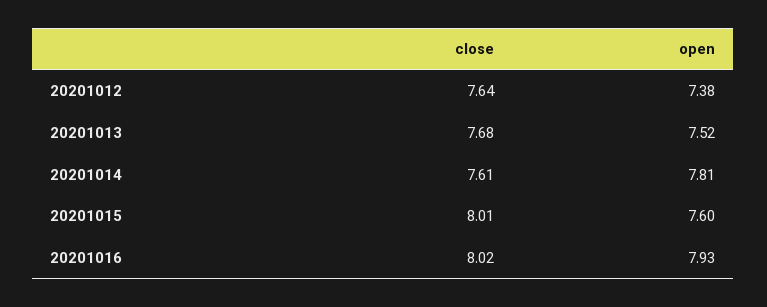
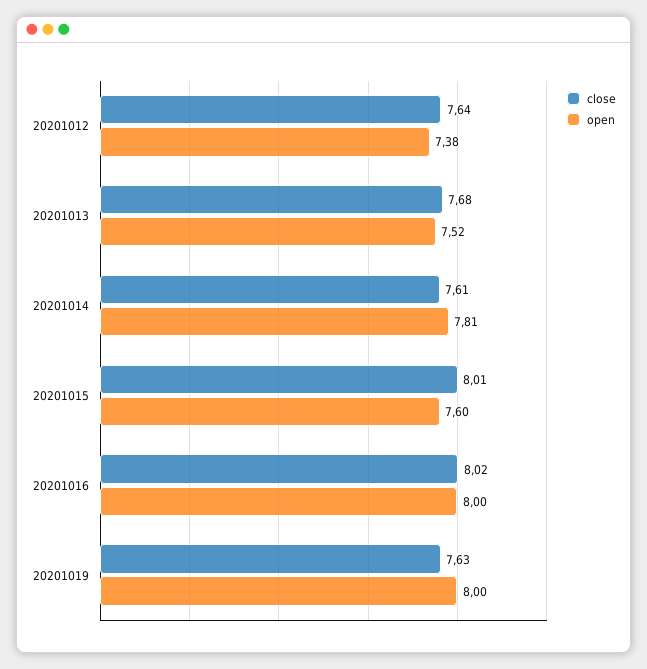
  {
    "close": {
      "20201012": 7.64,
      "20201013": 7.68,
      "20201014": 7.61,
      "20201015": 8.01,
-     "20201016": 8.02
+     "20201016": 8.02,
+     "20201019": 7.63
    },
    "open": {
      "20201012": 7.38,
      "20201013": 7.52,
      "20201014": 7.81,
      "20201015": 7.6,
-     "20201016": 7.93
+     "20201016": 8,
+     "20201019": 8
    }
  }

